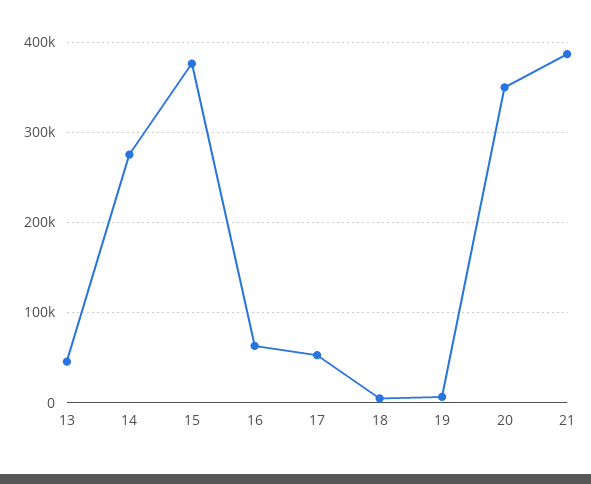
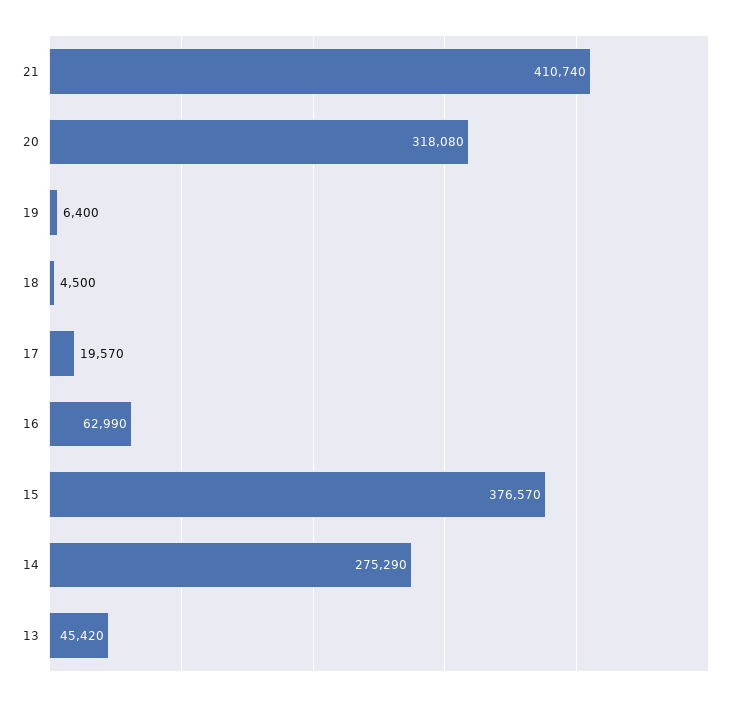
  {
    "13": 45420,
    "14": 275290,
    "15": 376570,
    "16": 62990,
-   "17": 50000,
+   "17": 19570,
    "18": 4500,
    "19": 6400,
-   "20": 350000,
+   "20": 318080,
-   "21": 390000
+   "21": 410740
  }

